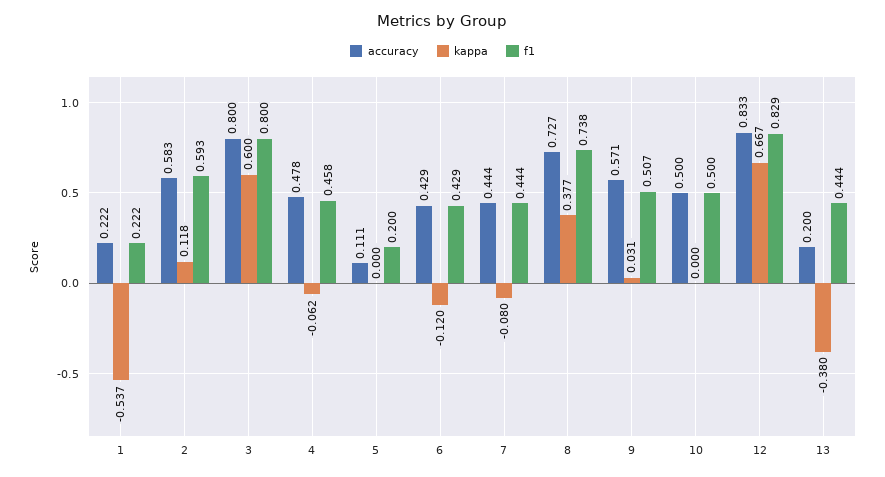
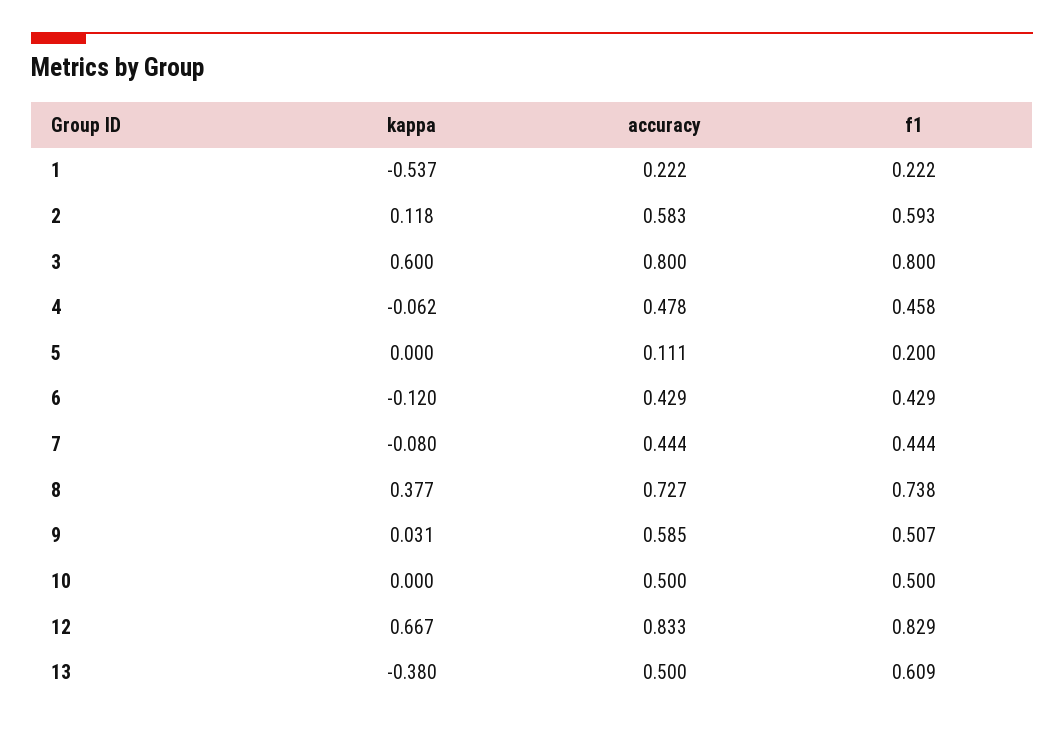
  {
    "accuracy": {
      "1": 0.222,
      "2": 0.583,
      "3": 0.8,
      "4": 0.478,
      "5": 0.111,
      "6": 0.429,
      "7": 0.444,
      "8": 0.727,
-     "9": 0.571,
+     "9": 0.585,
      "10": 0.5,
      "12": 0.833,
-     "13": 0.2
+     "13": 0.5
    },
    "kappa": {
      "1": -0.537,
      "2": 0.118,
      "3": 0.6,
      "4": -0.062,
      "5": 0,
      "6": -0.12,
      "7": -0.08,
      "8": 0.377,
      "9": 0.031,
      "10": 0,
      "12": 0.667,
      "13": -0.38
    },
    "f1": {
      "1": 0.222,
      "2": 0.593,
      "3": 0.8,
      "4": 0.458,
      "5": 0.2,
      "6": 0.429,
      "7": 0.444,
      "8": 0.738,
      "9": 0.507,
      "10": 0.5,
      "12": 0.829,
-     "13": 0.444
+     "13": 0.609
    }
  }

